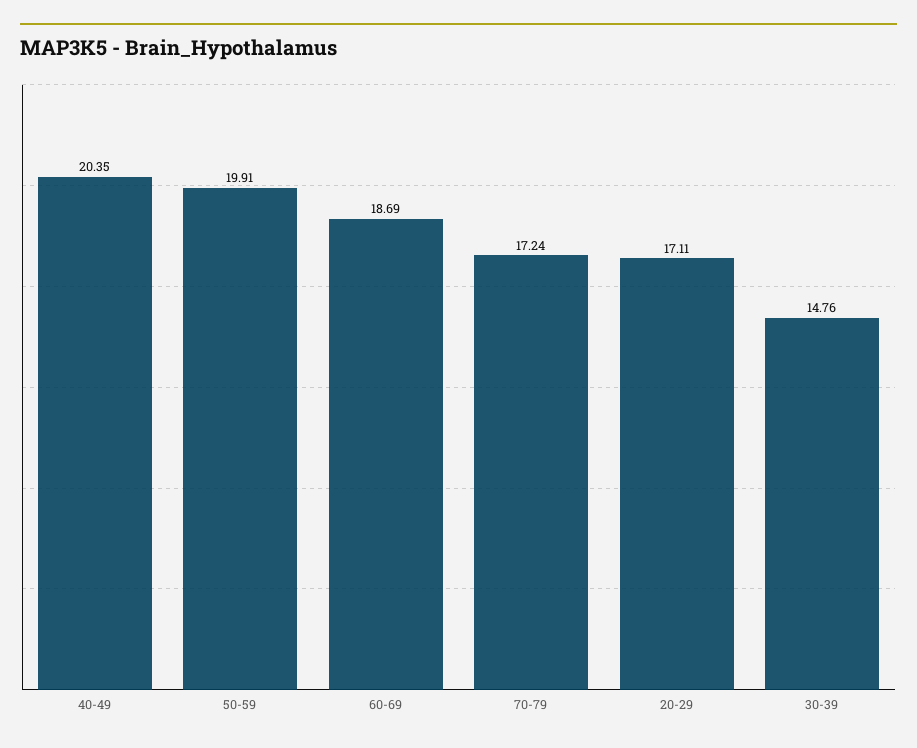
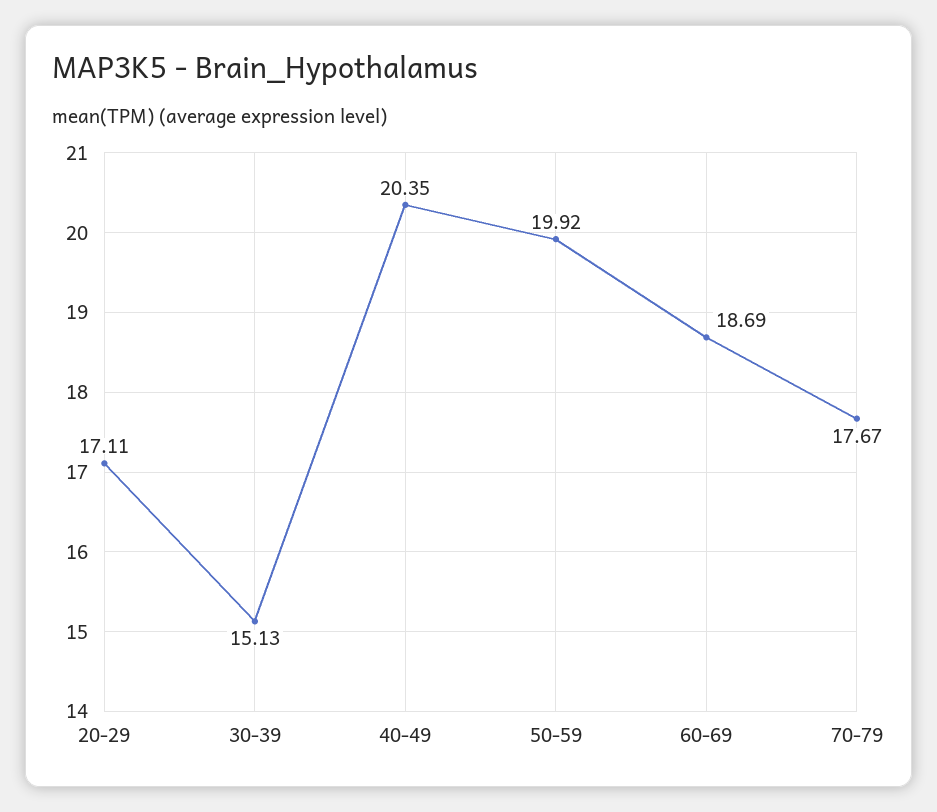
  {
    "40-49": 20.35,
-   "50-59": 19.91,
+   "50-59": 19.92,
    "60-69": 18.69,
-   "70-79": 17.24,
+   "70-79": 17.67,
    "20-29": 17.11,
-   "30-39": 14.76
+   "30-39": 15.13
  }

